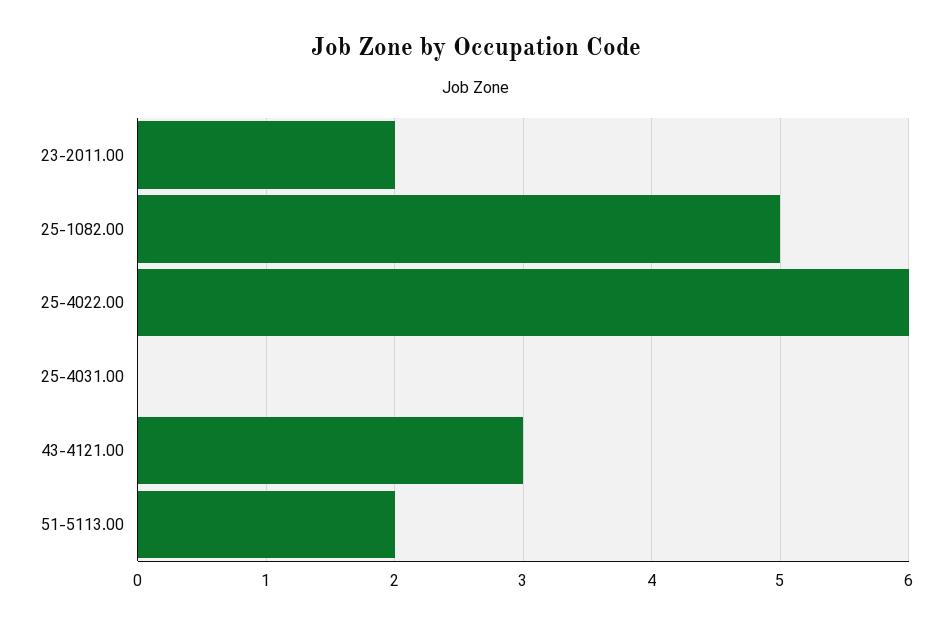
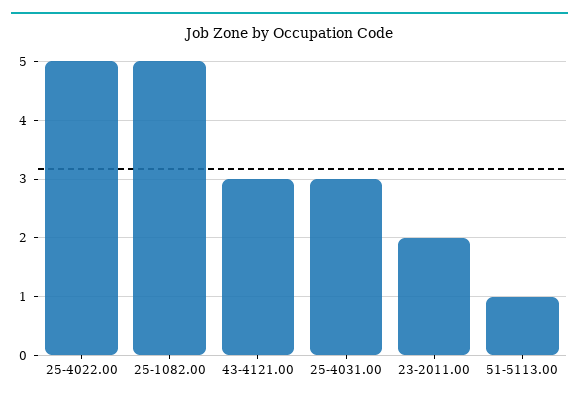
  {
    "23-2011.00": 2,
    "25-1082.00": 5,
-   "25-4022.00": 6,
+   "25-4022.00": 5,
-   "25-4031.00": 0,
+   "25-4031.00": 3,
    "43-4121.00": 3,
-   "51-5113.00": 2
+   "51-5113.00": 1
  }

